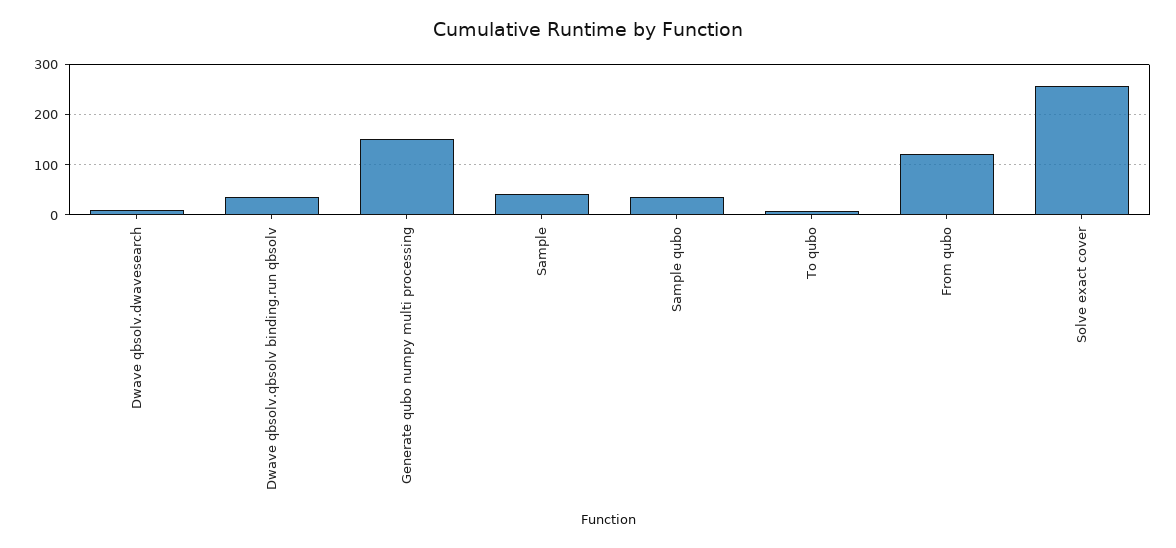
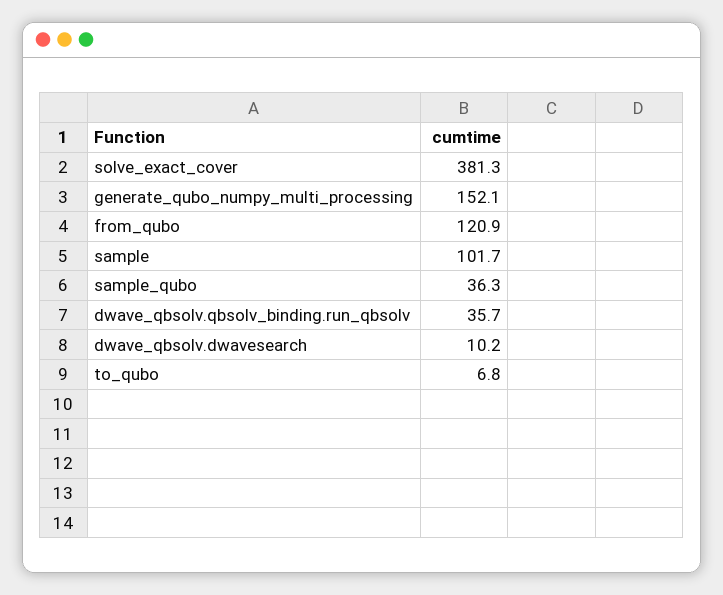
  {
    "Dwave qbsolv.dwavesearch": 10.2,
    "Dwave qbsolv.qbsolv binding.run qbsolv": 35.7,
    "Generate qubo numpy multi processing": 152.1,
-   "Sample": 40,
+   "Sample": 101.7,
    "Sample qubo": 36.3,
    "To qubo": 6.8,
    "From qubo": 120.9,
-   "Solve exact cover": 260
+   "Solve exact cover": 381.3
  }

